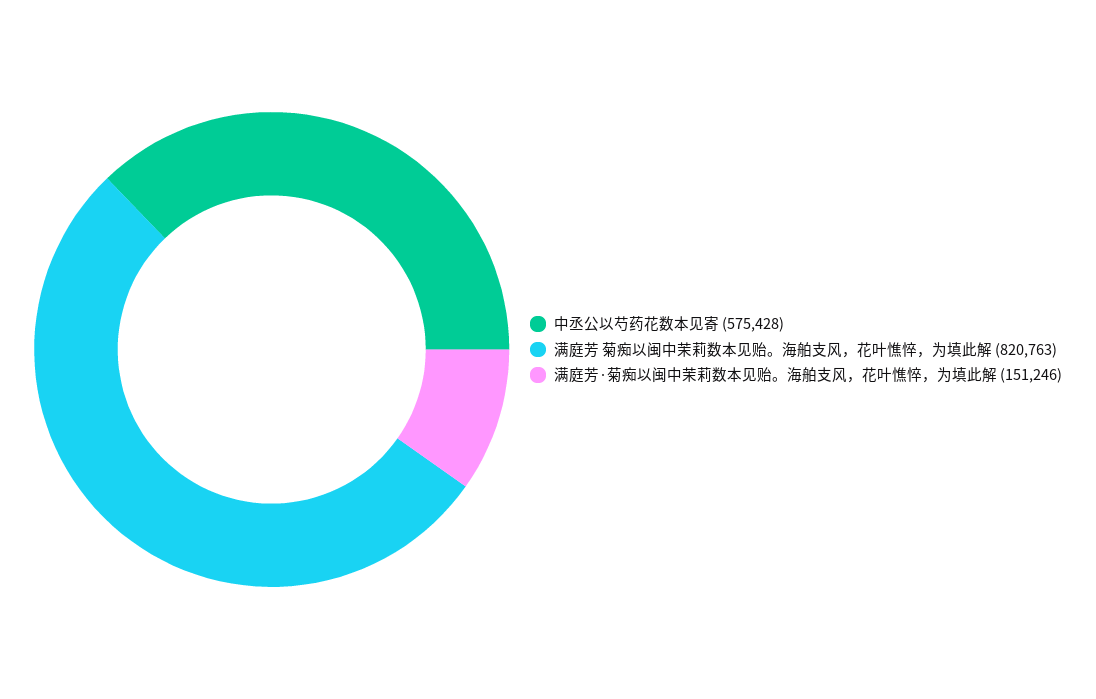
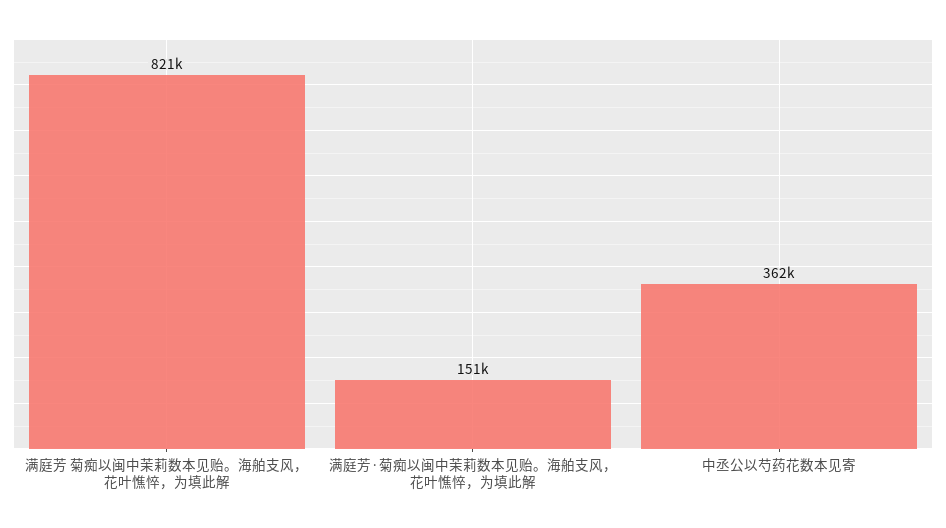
  {
-   "中丞公以芍药花数本见寄": 575428,
+   "中丞公以芍药花数本见寄": 362000,
    "满庭芳 菊痴以闽中茉莉数本见贻。海舶支风，花叶憔悴，为填此解": 820763,
    "满庭芳·菊痴以闽中茉莉数本见贻。海舶支风，花叶憔悴，为填此解": 151246
  }

